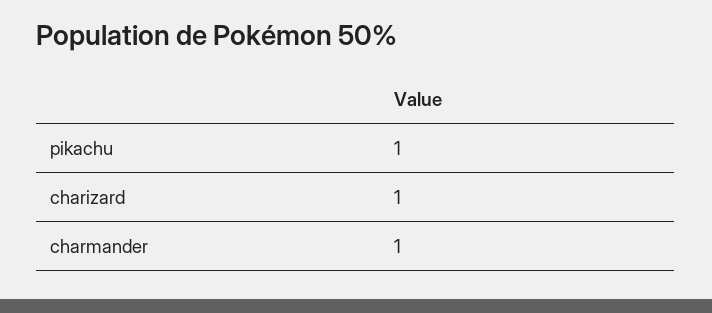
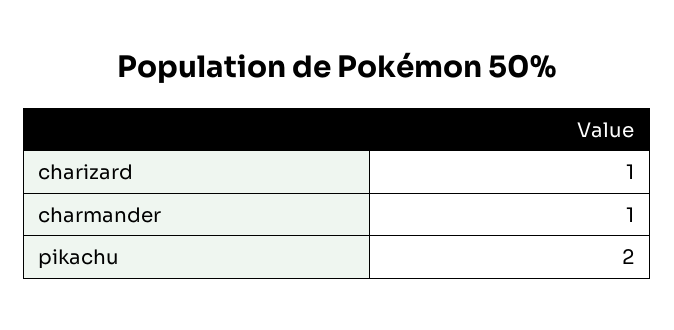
  {
-   "pikachu": 1,
+   "pikachu": 2,
    "charizard": 1,
    "charmander": 1
  }

